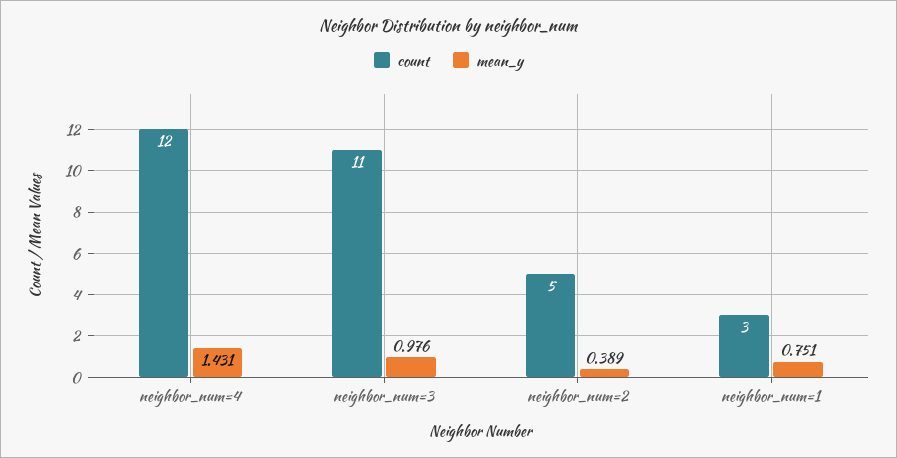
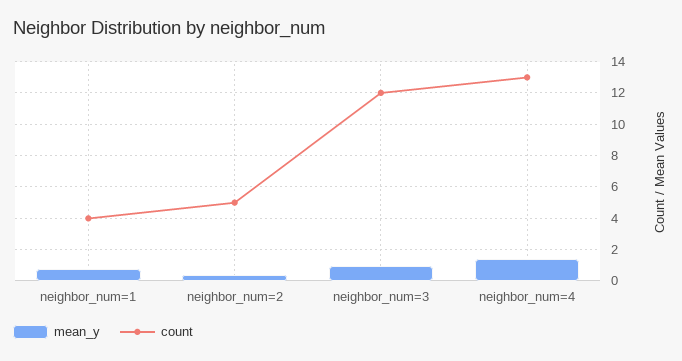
  {
    "count": {
-     "neighbor_num=4": 12,
+     "neighbor_num=4": 13,
-     "neighbor_num=3": 11,
+     "neighbor_num=3": 12,
      "neighbor_num=2": 5,
-     "neighbor_num=1": 3
+     "neighbor_num=1": 4
    },
    "mean_y": {
      "neighbor_num=4": 1.431,
      "neighbor_num=3": 0.976,
      "neighbor_num=2": 0.389,
      "neighbor_num=1": 0.751
    }
  }

